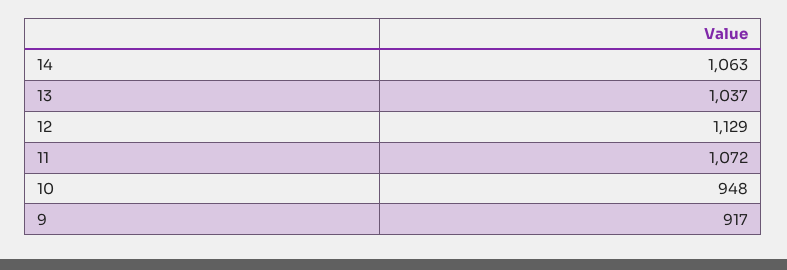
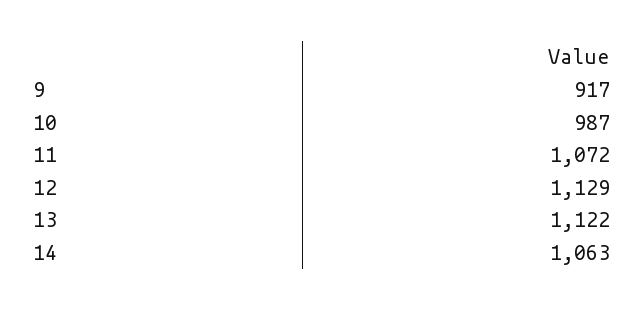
  {
    "14": 1063,
-   "13": 1037,
+   "13": 1122,
    "12": 1129,
    "11": 1072,
-   "10": 948,
+   "10": 987,
    "9": 917
  }

